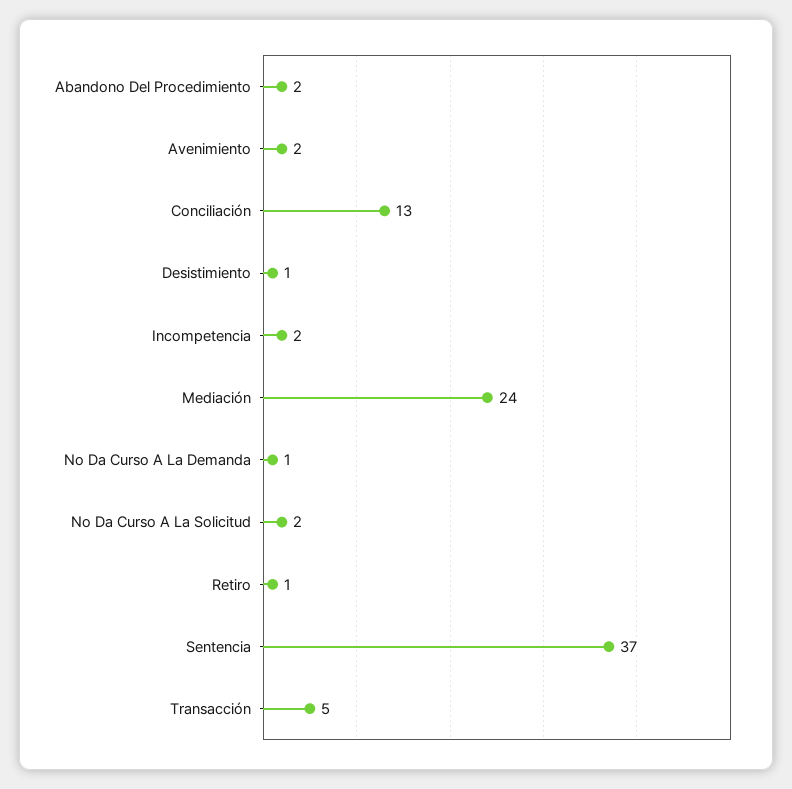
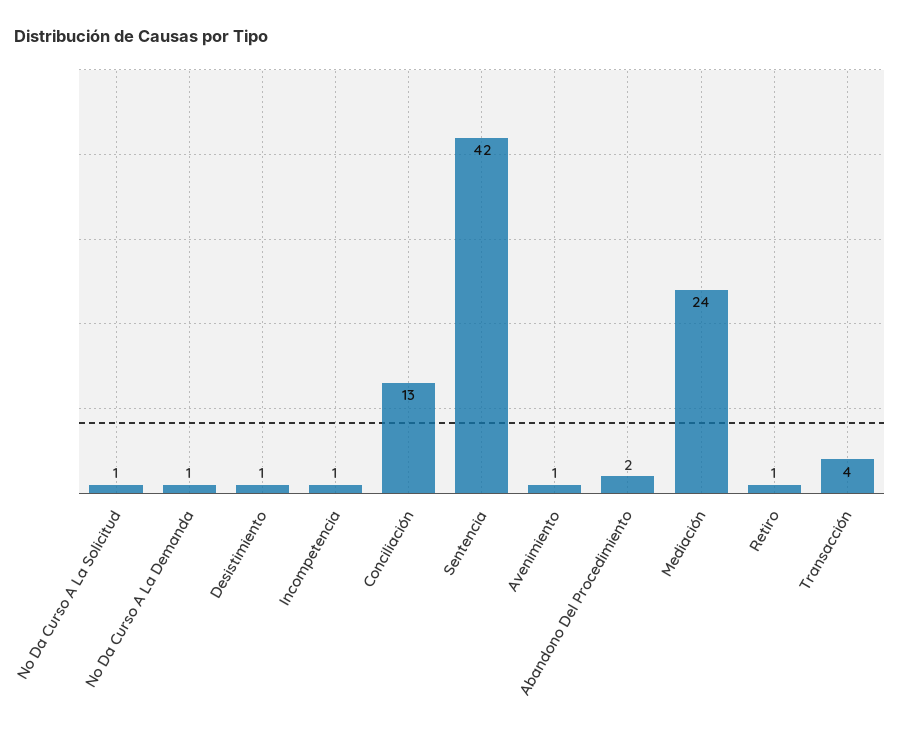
  {
    "Abandono Del Procedimiento": 2,
-   "Avenimiento": 2,
+   "Avenimiento": 1,
    "Conciliación": 13,
    "Desistimiento": 1,
-   "Incompetencia": 2,
+   "Incompetencia": 1,
    "Mediación": 24,
    "No Da Curso A La Demanda": 1,
-   "No Da Curso A La Solicitud": 2,
+   "No Da Curso A La Solicitud": 1,
    "Retiro": 1,
-   "Sentencia": 37,
+   "Sentencia": 42,
-   "Transacción": 5
+   "Transacción": 4
  }

